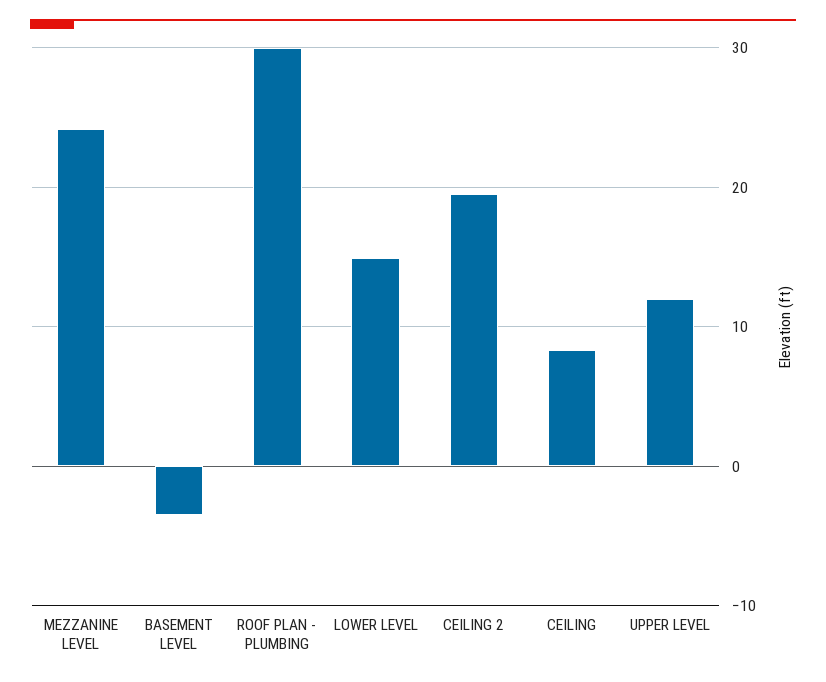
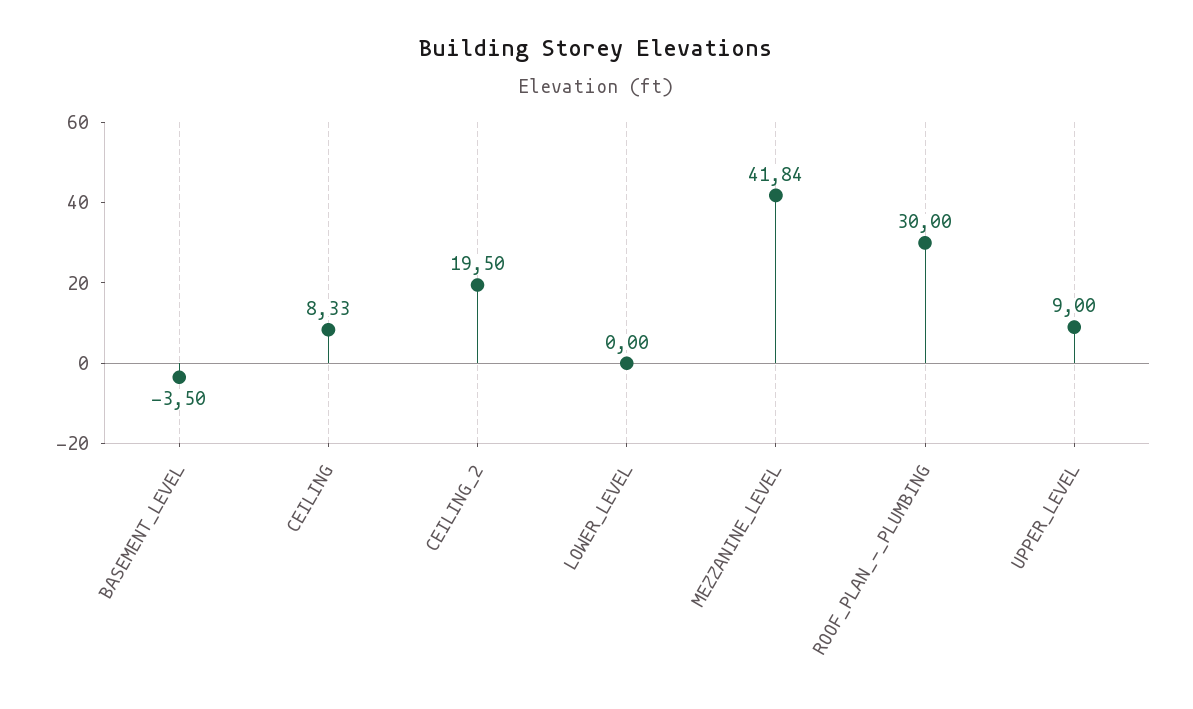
  {
-   "MEZZANINE LEVEL": 24,
+   "MEZZANINE LEVEL": 41.84,
    "BASEMENT LEVEL": -3.5,
    "ROOF PLAN - PLUMBING": 30,
-   "LOWER LEVEL": 15,
+   "LOWER LEVEL": 0,
    "CEILING 2": 19.5,
    "CEILING": 8.33,
-   "UPPER LEVEL": 12
+   "UPPER LEVEL": 9
  }

